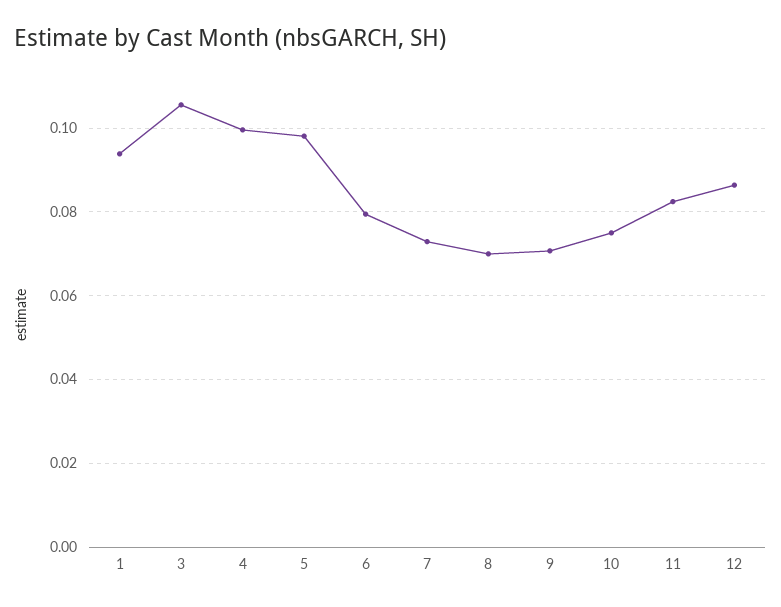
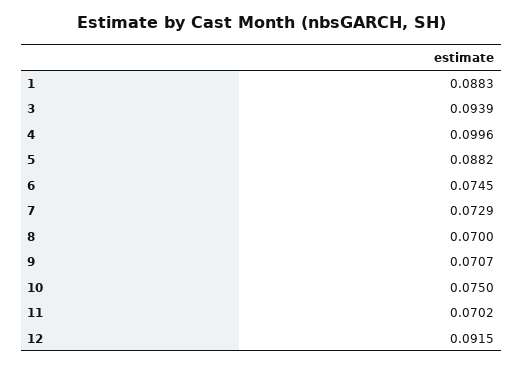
  {
-   "1": 0.094,
+   "1": 0.0883,
-   "3": 0.106,
+   "3": 0.0939,
    "4": 0.0996,
-   "5": 0.098,
+   "5": 0.0882,
-   "6": 0.08,
+   "6": 0.0745,
    "7": 0.0729,
    "8": 0.07,
    "9": 0.0707,
    "10": 0.075,
-   "11": 0.082,
+   "11": 0.0702,
-   "12": 0.086
+   "12": 0.0915
  }

